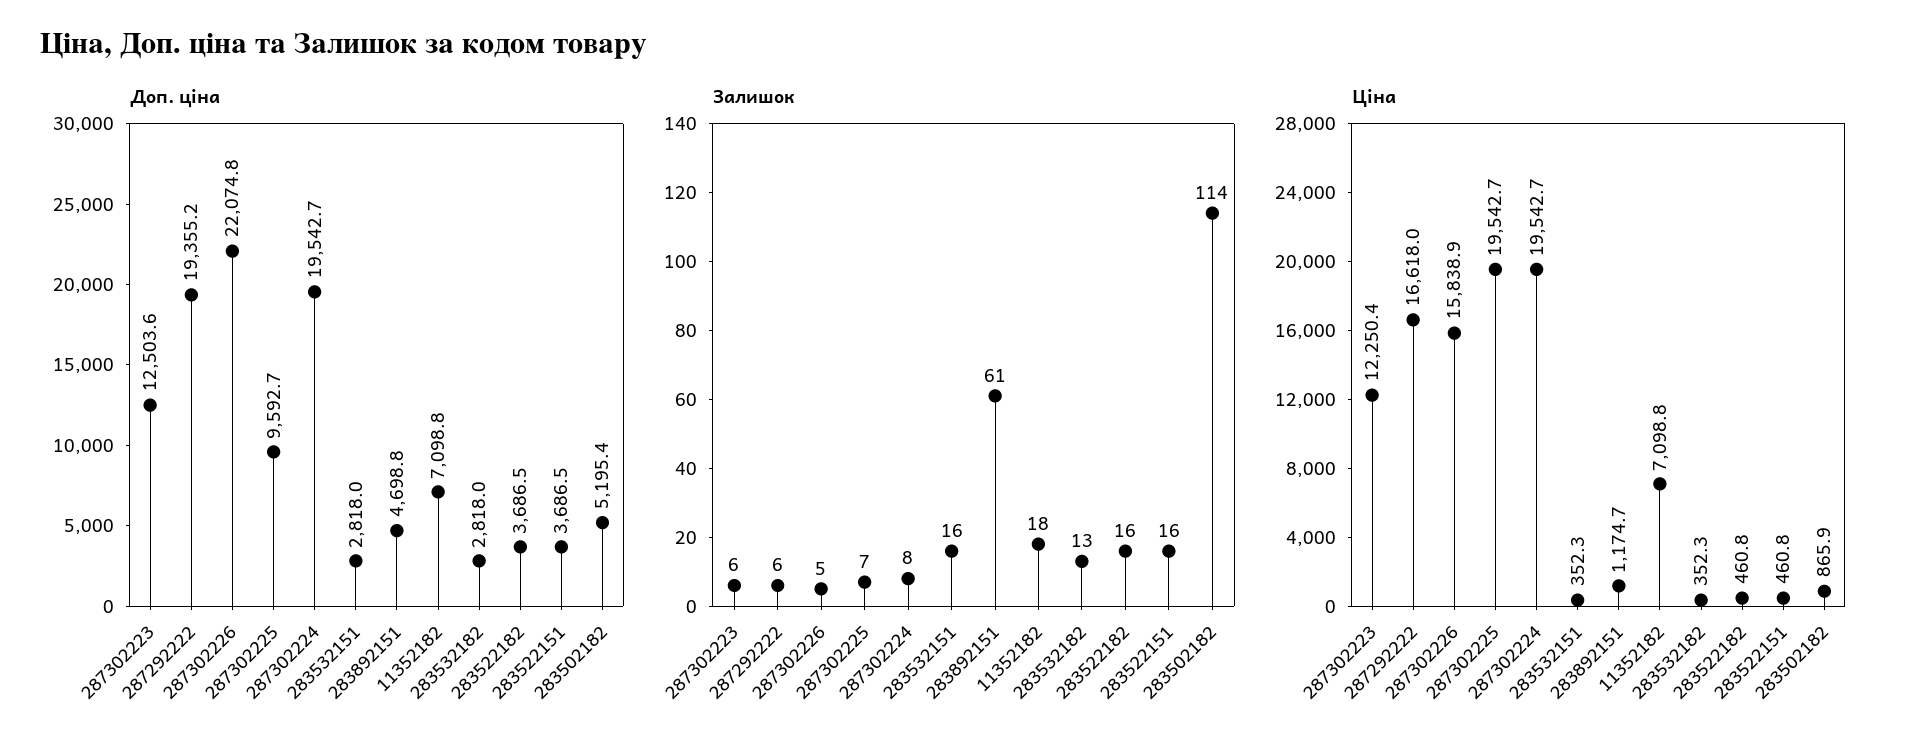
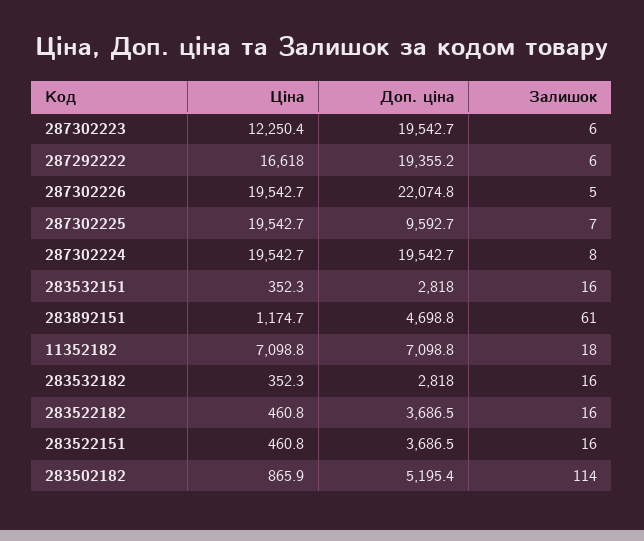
  {
    "Доп. ціна": {
-     "287302223": 12503.6,
+     "287302223": 19542.7,
      "287292222": 19355.2,
      "287302226": 22074.8,
      "287302225": 9592.7,
      "287302224": 19542.7,
      "283532151": 2818,
      "283892151": 4698.8,
      "11352182": 7098.8,
      "283532182": 2818,
      "283522182": 3686.5,
      "283522151": 3686.5,
      "283502182": 5195.4
    },
    "Залишок": {
      "287302223": 6,
      "287292222": 6,
      "287302226": 5,
      "287302225": 7,
      "287302224": 8,
      "283532151": 16,
      "283892151": 61,
      "11352182": 18,
-     "283532182": 13,
+     "283532182": 16,
      "283522182": 16,
      "283522151": 16,
      "283502182": 114
    },
    "Ціна": {
      "287302223": 12250.4,
      "287292222": 16618,
-     "287302226": 15838.9,
+     "287302226": 19542.7,
      "287302225": 19542.7,
      "287302224": 19542.7,
      "283532151": 352.3,
      "283892151": 1174.7,
      "11352182": 7098.8,
      "283532182": 352.3,
      "283522182": 460.8,
      "283522151": 460.8,
      "283502182": 865.9
    }
  }

